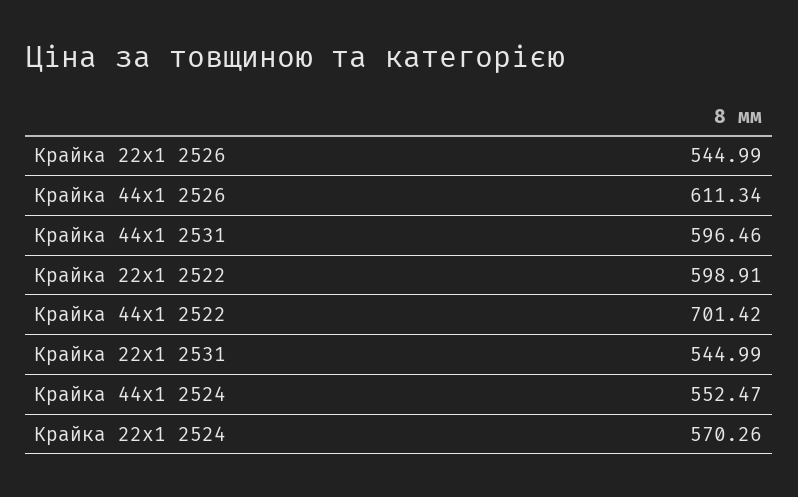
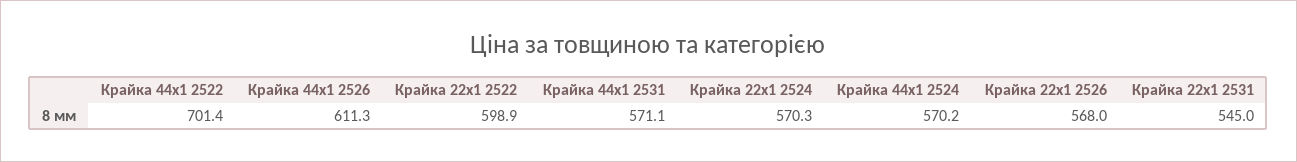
  {
-   "Крайка 22x1 2526": 544.99,
+   "Крайка 22x1 2526": 568,
    "Крайка 44x1 2526": 611.34,
-   "Крайка 44x1 2531": 596.46,
+   "Крайка 44x1 2531": 571.1,
    "Крайка 22x1 2522": 598.91,
    "Крайка 44x1 2522": 701.42,
    "Крайка 22x1 2531": 544.99,
-   "Крайка 44x1 2524": 552.47,
+   "Крайка 44x1 2524": 570.2,
    "Крайка 22x1 2524": 570.26
  }

